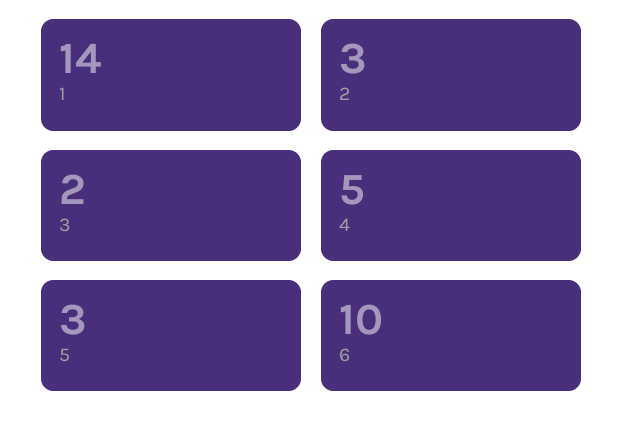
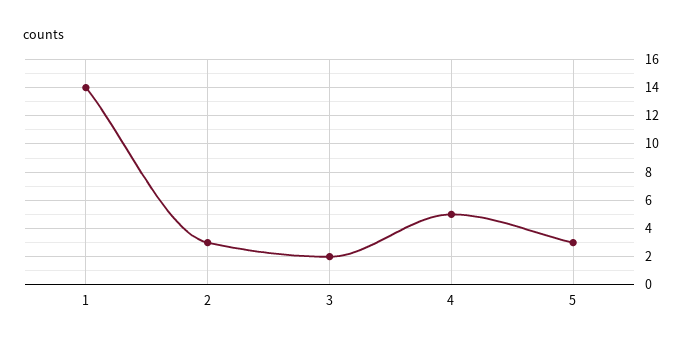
  {
    "1": 14,
    "2": 3,
    "3": 2,
    "4": 5,
-   "5": 3,
+   "5": 3
-   "6": 10
  }

